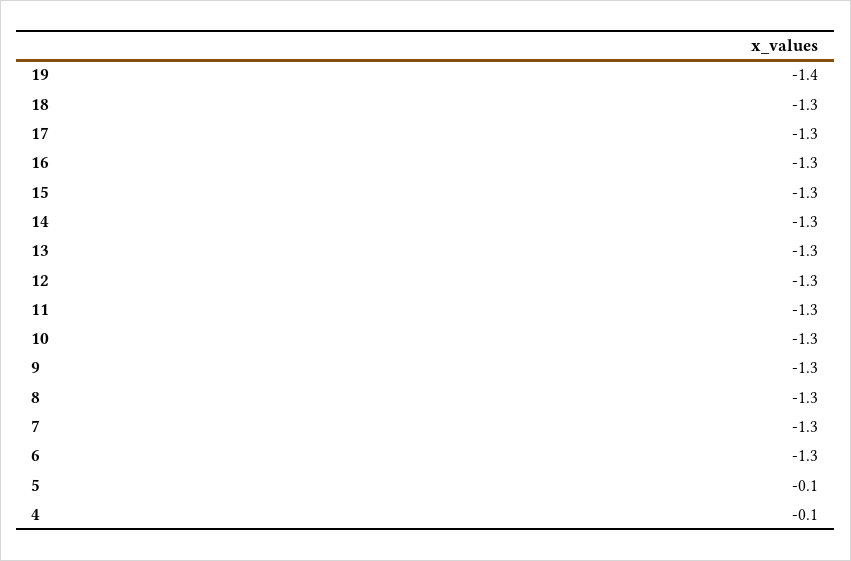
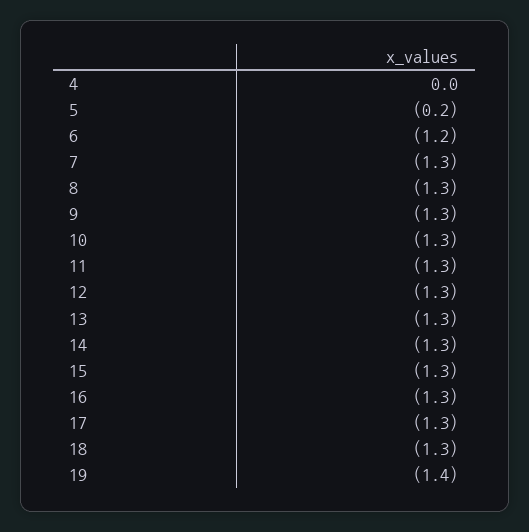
  {
    "19": -1.4,
    "18": -1.3,
    "17": -1.3,
    "16": -1.3,
    "15": -1.3,
    "14": -1.3,
    "13": -1.3,
    "12": -1.3,
    "11": -1.3,
    "10": -1.3,
    "9": -1.3,
    "8": -1.3,
    "7": -1.3,
-   "6": -1.3,
+   "6": -1.2,
-   "5": -0.1,
+   "5": -0.2,
-   "4": -0.1
+   "4": 0
  }

